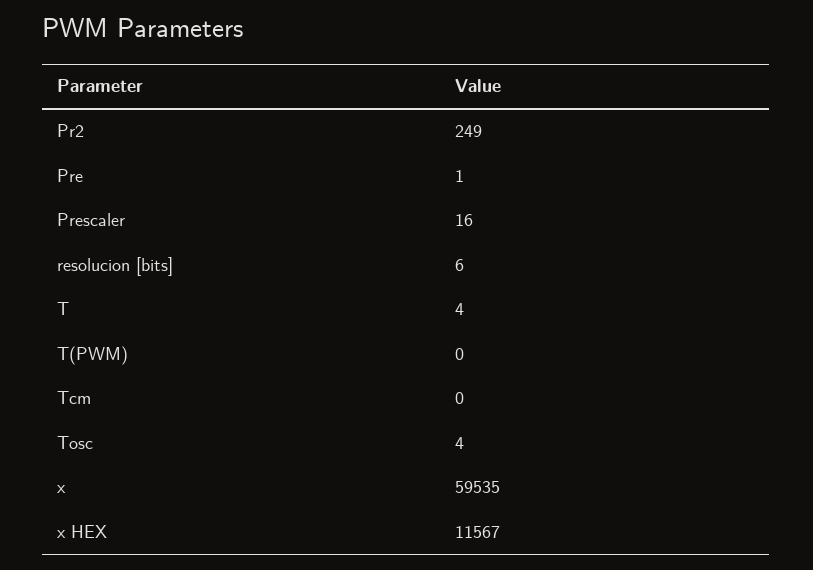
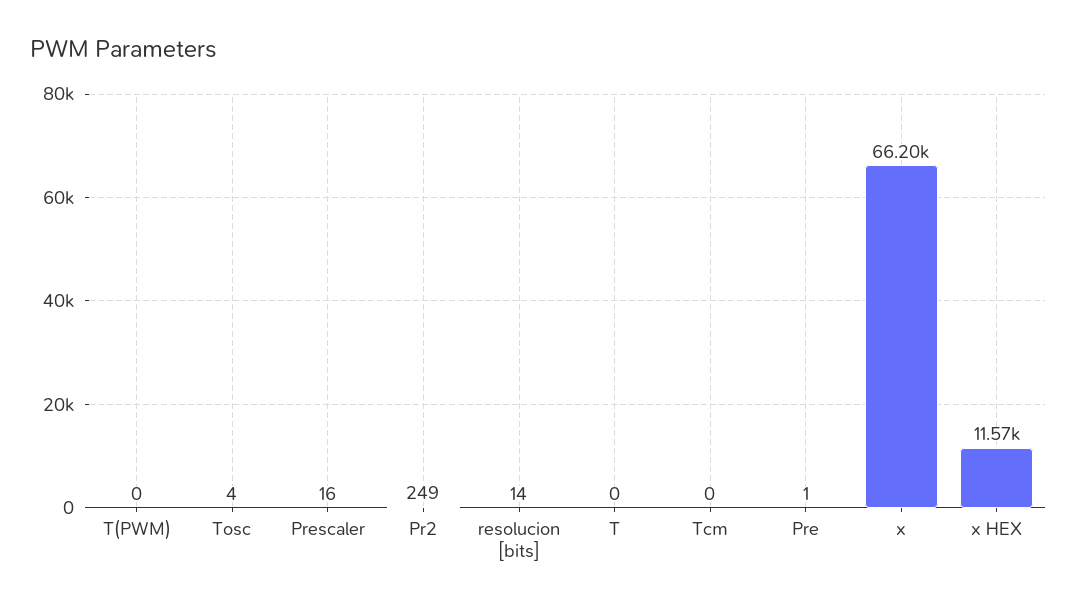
  {
    "Pr2": 249,
    "Pre": 1,
    "Prescaler": 16,
-   "resolucion [bits]": 6,
+   "resolucion [bits]": 14,
-   "T": 4,
+   "T": 0,
    "T(PWM)": 0,
    "Tcm": 0,
    "Tosc": 4,
-   "x": 59535,
+   "x": 66200,
    "x HEX": 11567
  }

